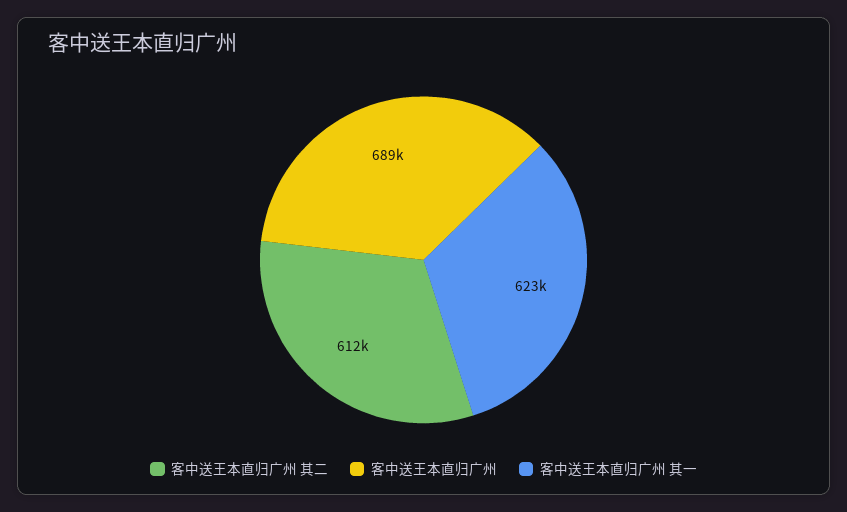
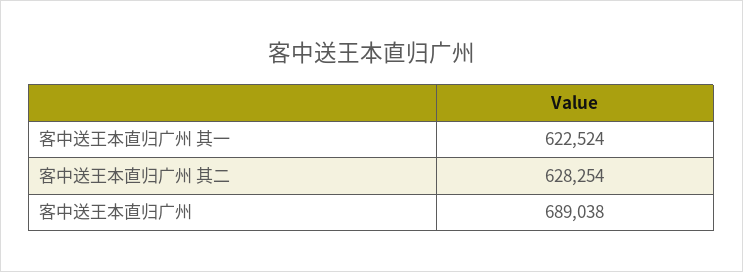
  {
-   "客中送王本直归广州 其二": 612000,
+   "客中送王本直归广州 其二": 628254,
    "客中送王本直归广州": 689038,
    "客中送王本直归广州 其一": 622524
  }

